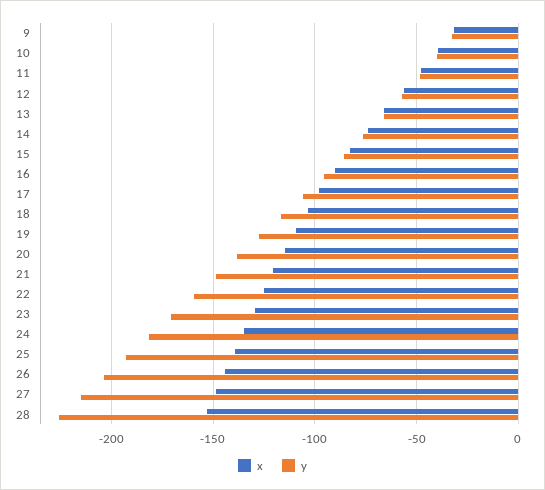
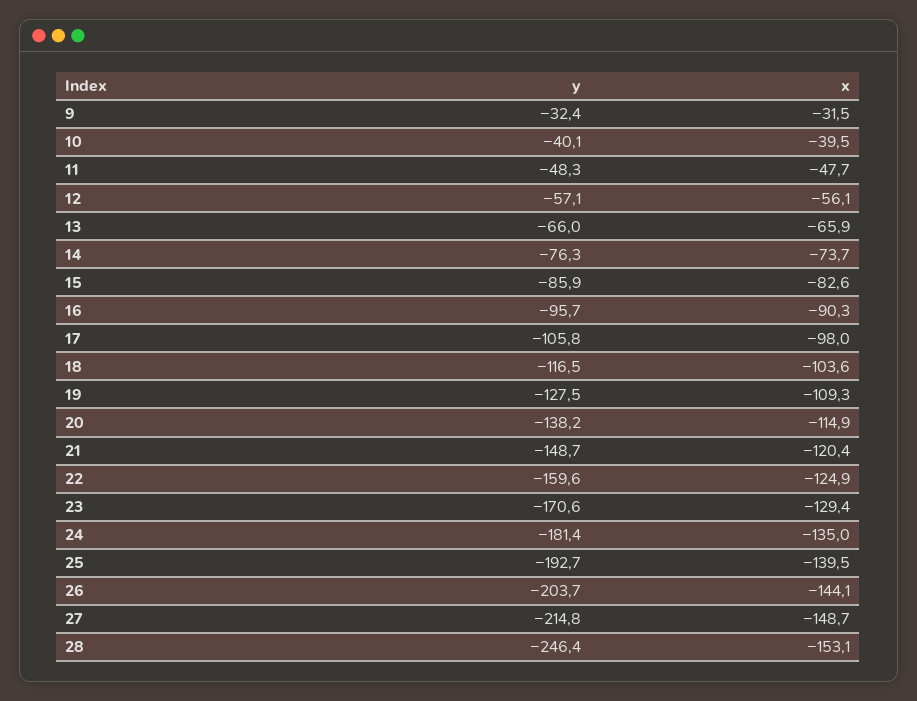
  {
    "x": {
      "9": -31.5,
      "10": -39.5,
      "11": -47.7,
      "12": -56.1,
      "13": -65.9,
      "14": -73.7,
      "15": -82.6,
      "16": -90.3,
      "17": -98,
      "18": -103.6,
      "19": -109.3,
      "20": -114.9,
      "21": -120.4,
      "22": -124.9,
      "23": -129.4,
      "24": -135,
      "25": -139.5,
      "26": -144.1,
      "27": -148.7,
      "28": -153.1
    },
    "y": {
      "9": -32.4,
      "10": -40.1,
      "11": -48.3,
      "12": -57.1,
      "13": -66,
      "14": -76.3,
      "15": -85.9,
      "16": -95.7,
      "17": -105.8,
      "18": -116.5,
      "19": -127.5,
      "20": -138.2,
      "21": -148.7,
      "22": -159.6,
      "23": -170.6,
      "24": -181.4,
      "25": -192.7,
      "26": -203.7,
      "27": -214.8,
-     "28": -225
+     "28": -246.4
    }
  }

